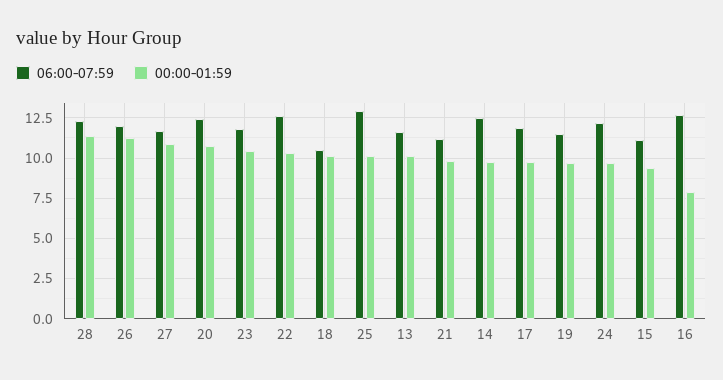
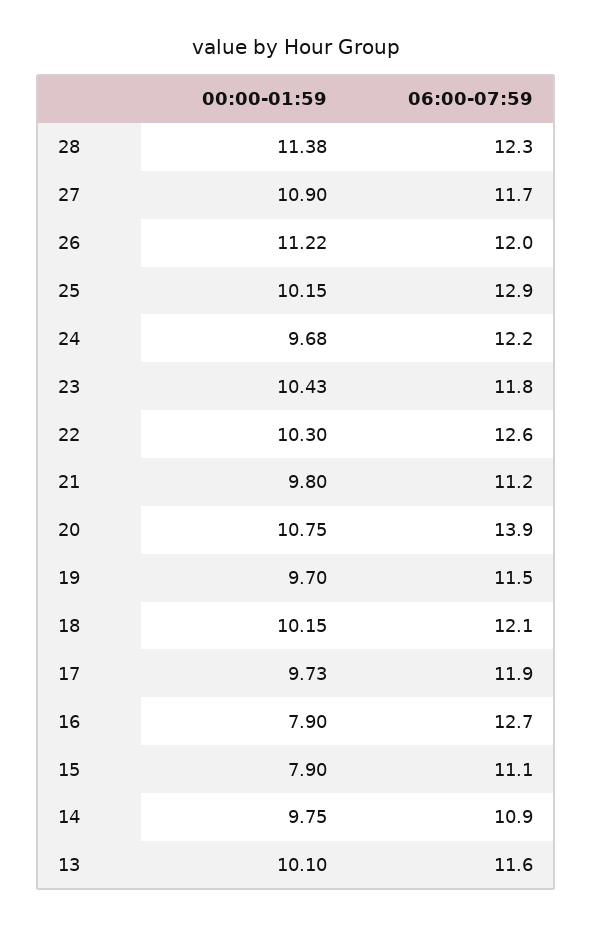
  {
    "06:00-07:59": {
      "28": 12.3,
      "26": 12,
      "27": 11.7,
-     "20": 12.5,
+     "20": 13.9,
      "23": 11.8,
      "22": 12.6,
-     "18": 10.5,
+     "18": 12.1,
      "25": 12.9,
      "13": 11.6,
      "21": 11.2,
-     "14": 12.5,
+     "14": 10.9,
      "17": 11.9,
      "19": 11.5,
      "24": 12.2,
      "15": 11.1,
      "16": 12.7
    },
    "00:00-01:59": {
      "28": 11.38,
      "26": 11.22,
      "27": 10.9,
      "20": 10.75,
      "23": 10.43,
      "22": 10.3,
      "18": 10.15,
      "25": 10.15,
      "13": 10.1,
      "21": 9.8,
      "14": 9.75,
      "17": 9.73,
      "19": 9.7,
      "24": 9.68,
-     "15": 9.5,
+     "15": 7.9,
      "16": 7.9
    }
  }

